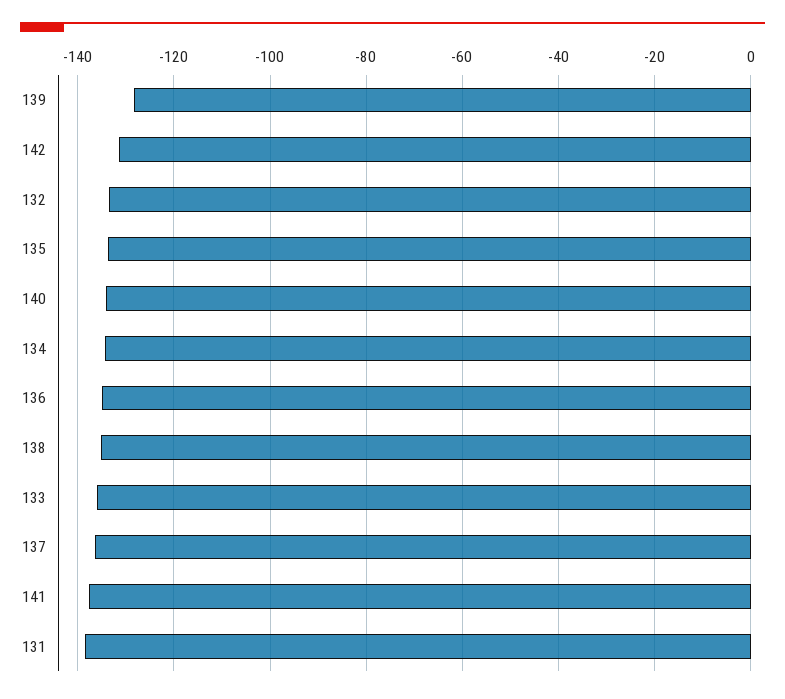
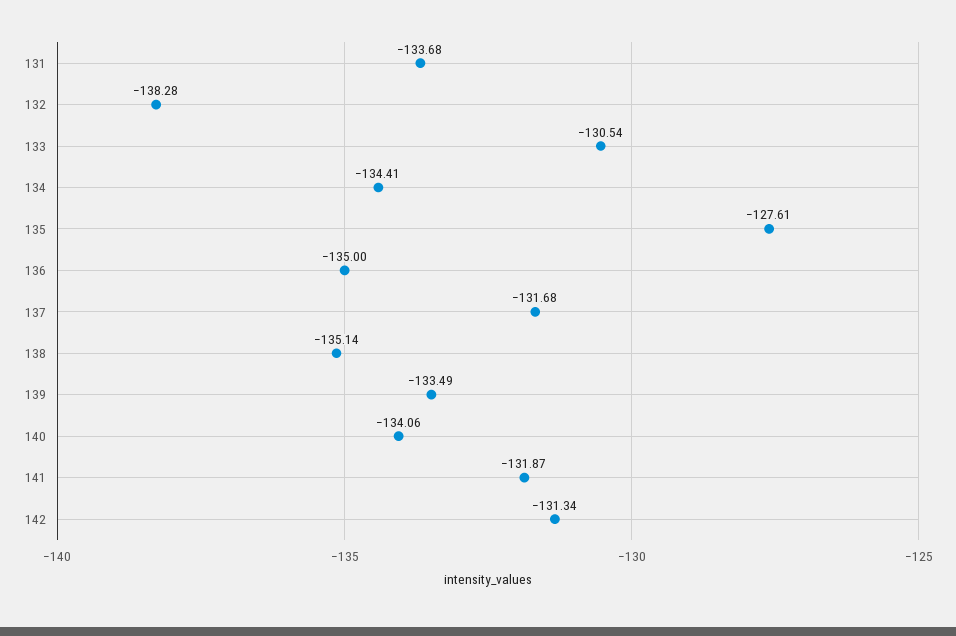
  {
-   "139": -128,
+   "139": -133.49,
    "142": -131.34,
-   "132": -134,
+   "132": -138.28,
-   "135": -134,
+   "135": -127.61,
    "140": -134.06,
    "134": -134.41,
    "136": -135,
    "138": -135.14,
-   "133": -136,
+   "133": -130.54,
-   "137": -136,
+   "137": -131.68,
-   "141": -138,
+   "141": -131.87,
-   "131": -138
+   "131": -133.68
  }

